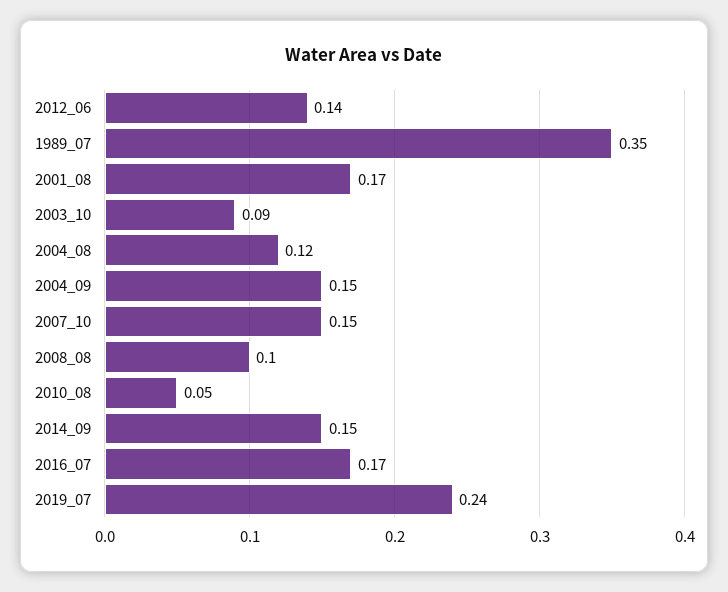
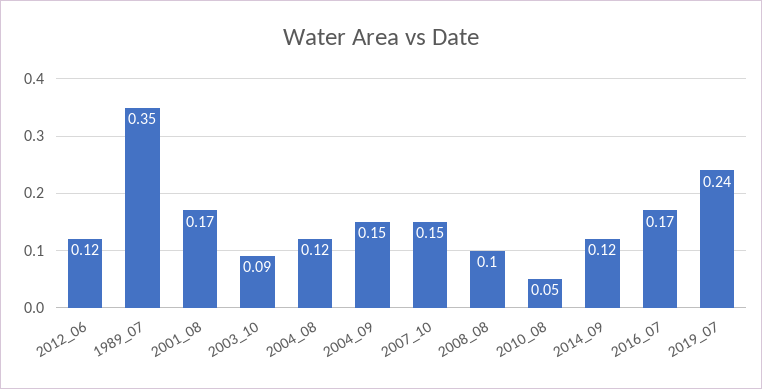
  {
-   "2012_06": 0.14,
+   "2012_06": 0.12,
    "1989_07": 0.35,
    "2001_08": 0.17,
    "2003_10": 0.09,
    "2004_08": 0.12,
    "2004_09": 0.15,
    "2007_10": 0.15,
    "2008_08": 0.1,
    "2010_08": 0.05,
-   "2014_09": 0.15,
+   "2014_09": 0.12,
    "2016_07": 0.17,
    "2019_07": 0.24
  }

